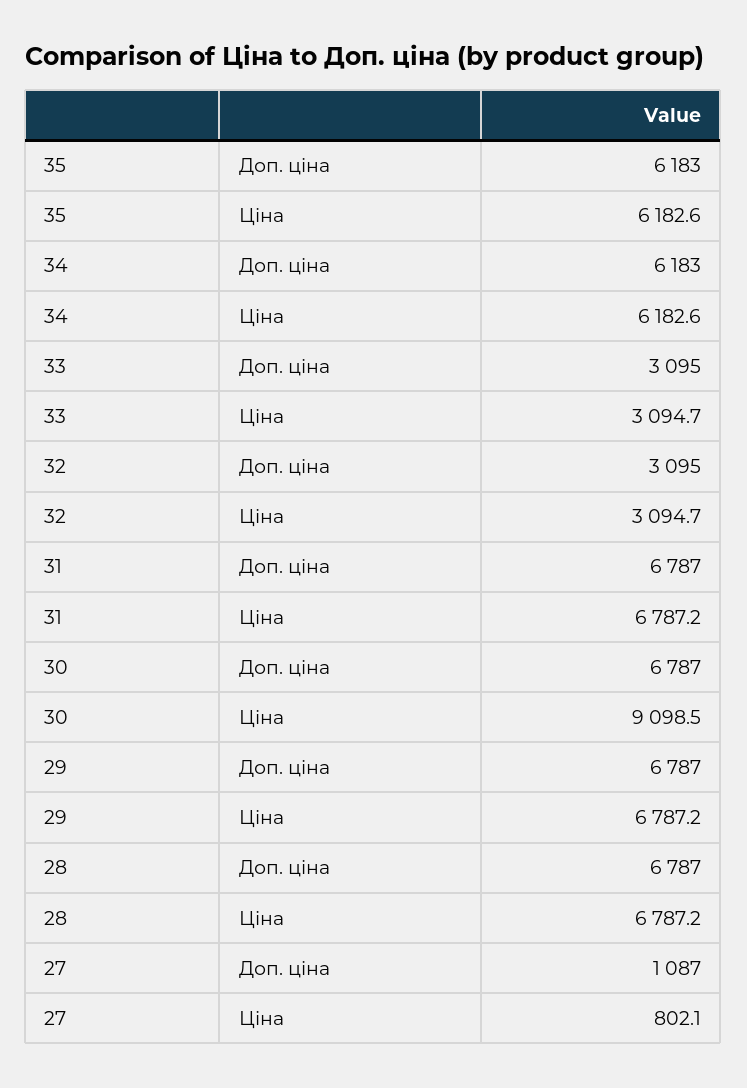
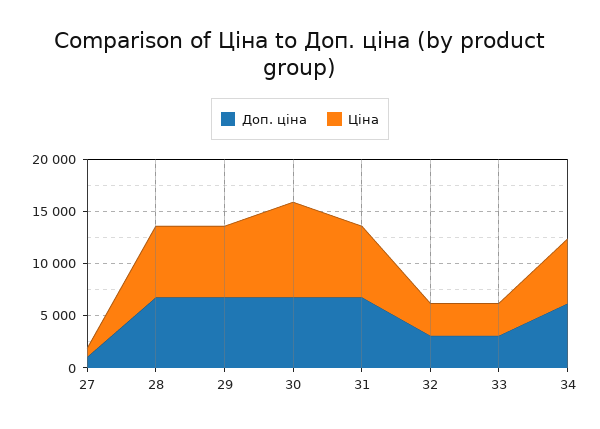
  {
    "Доп. ціна": {
-     "35": 6183,
      "34": 6183,
      "33": 3095,
      "32": 3095,
      "31": 6787,
      "30": 6787,
      "29": 6787,
      "28": 6787,
      "27": 1087
    },
    "Ціна": {
-     "35": 6182.6,
      "34": 6182.6,
      "33": 3094.7,
      "32": 3094.7,
      "31": 6787.2,
      "30": 9098.5,
      "29": 6787.2,
      "28": 6787.2,
      "27": 802.1
    }
  }

